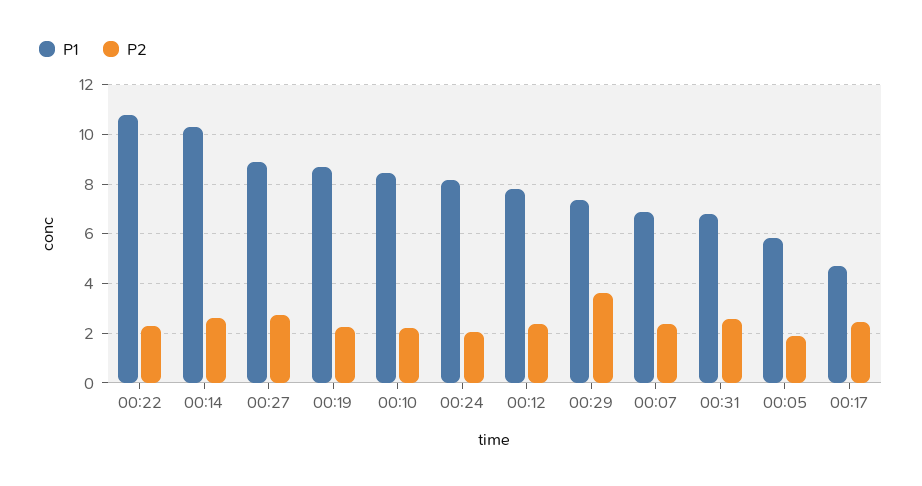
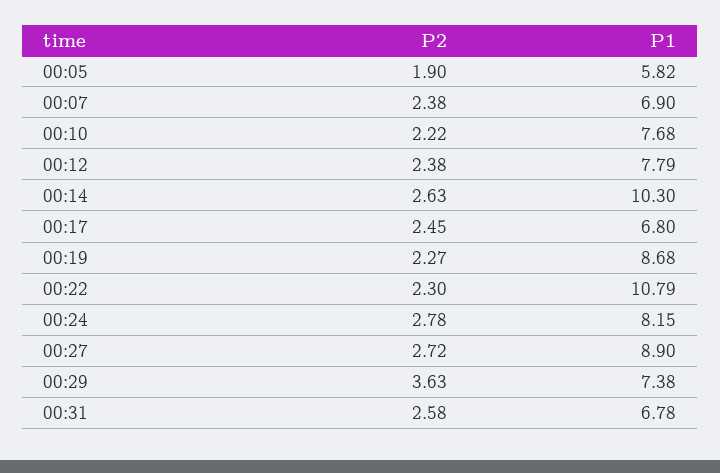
  {
    "P1": {
      "00:22": 10.79,
      "00:14": 10.3,
      "00:27": 8.9,
      "00:19": 8.68,
-     "00:10": 8.5,
+     "00:10": 7.68,
      "00:24": 8.15,
      "00:12": 7.79,
      "00:29": 7.38,
      "00:07": 6.9,
      "00:31": 6.78,
      "00:05": 5.82,
-     "00:17": 4.75
+     "00:17": 6.8
    },
    "P2": {
      "00:22": 2.3,
      "00:14": 2.63,
      "00:27": 2.72,
      "00:19": 2.27,
      "00:10": 2.22,
-     "00:24": 2,
+     "00:24": 2.78,
      "00:12": 2.38,
      "00:29": 3.63,
      "00:07": 2.38,
      "00:31": 2.58,
      "00:05": 1.9,
      "00:17": 2.45
    }
  }

